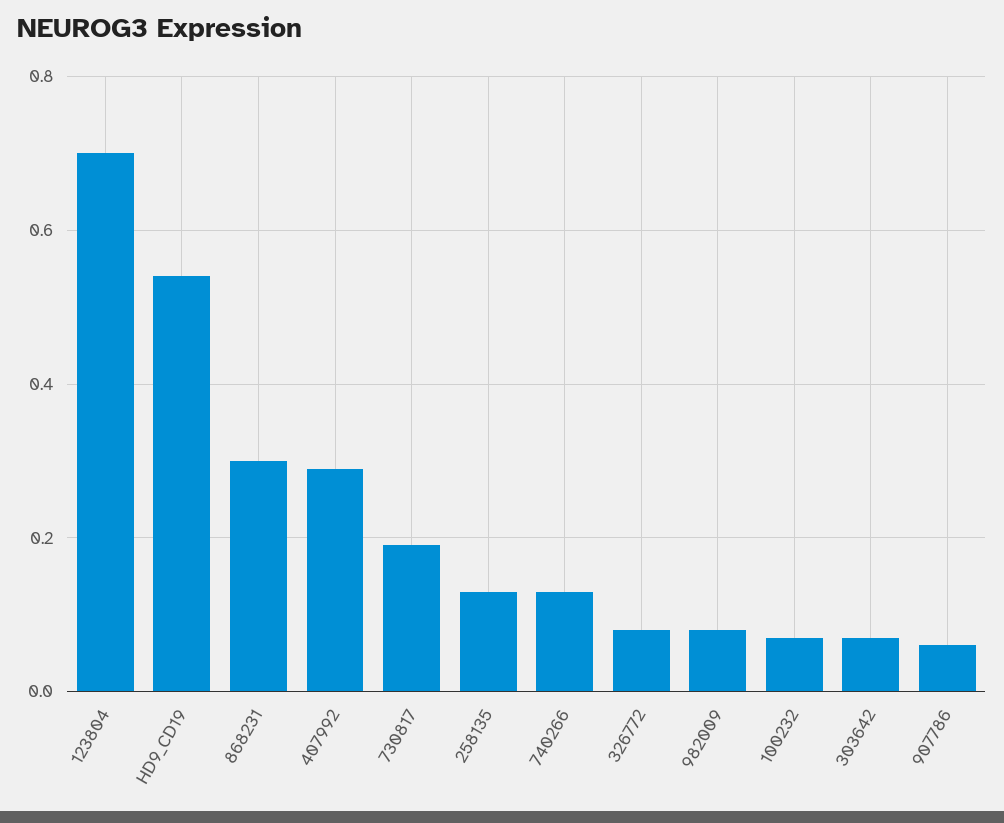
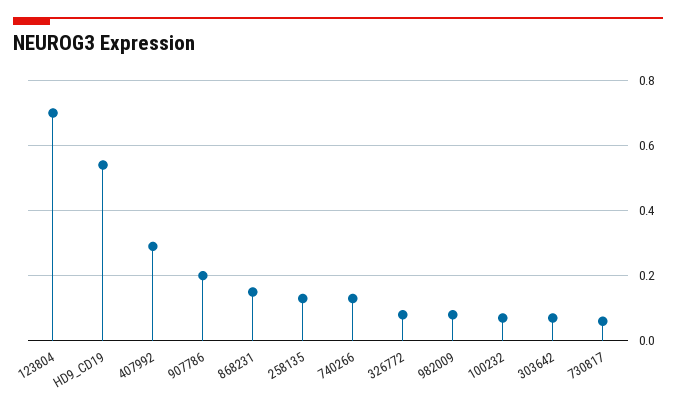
  {
    "123804": 0.7,
    "HD9_CD19": 0.55,
-   "868231": 0.3,
+   "868231": 0.15,
    "407992": 0.3,
-   "730817": 0.2,
+   "730817": 0.05,
    "258135": 0.15,
    "740266": 0.15,
    "326772": 0.1,
    "982009": 0.1,
    "100232": 0.05,
    "303642": 0.05,
-   "907786": 0.05
+   "907786": 0.2
  }

